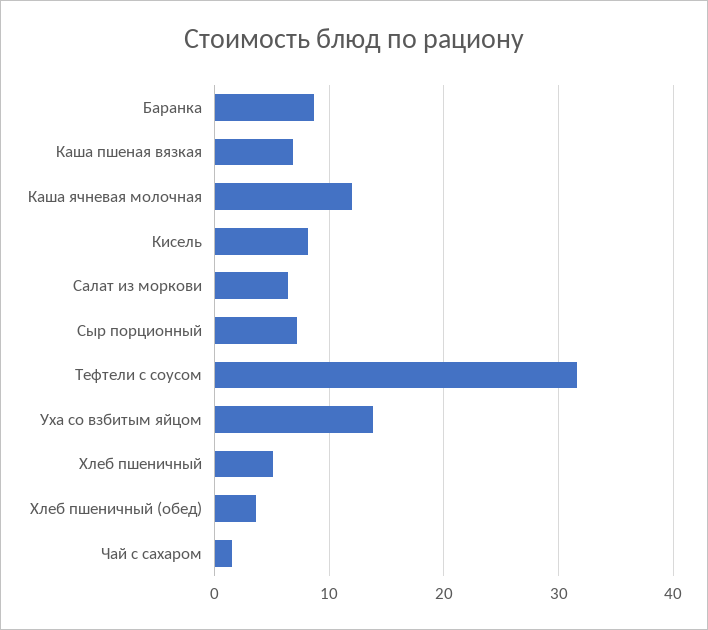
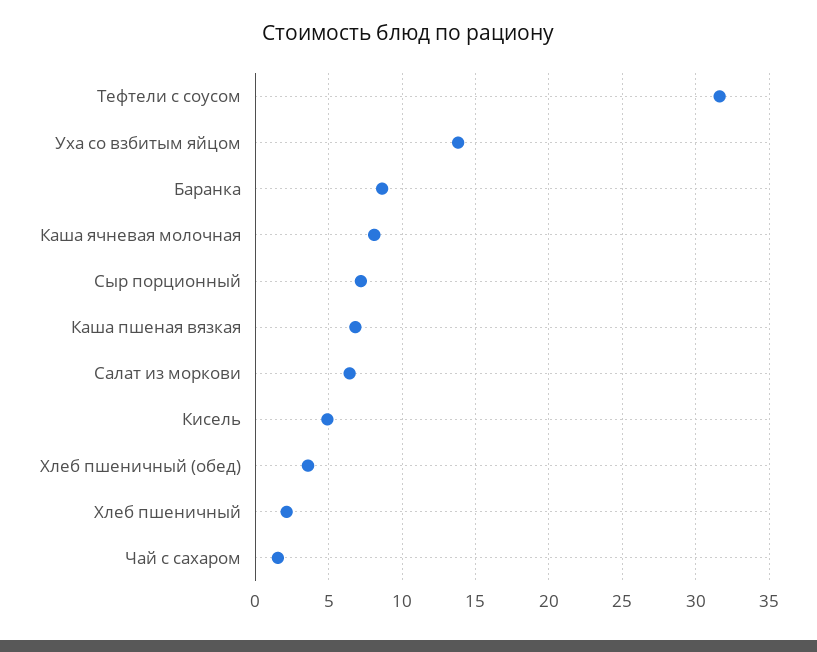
  {
    "Баранка": 8.5,
    "Каша пшеная вязкая": 7,
-   "Каша ячневая молочная": 12,
+   "Каша ячневая молочная": 8,
-   "Кисель": 8,
+   "Кисель": 5,
    "Салат из моркови": 6.5,
    "Сыр порционный": 7,
    "Тефтели с соусом": 31.5,
    "Уха со взбитым яйцом": 14,
-   "Хлеб пшеничный": 5,
+   "Хлеб пшеничный": 2,
    "Хлеб пшеничный (обед)": 3.5,
    "Чай с сахаром": 1.5
  }

